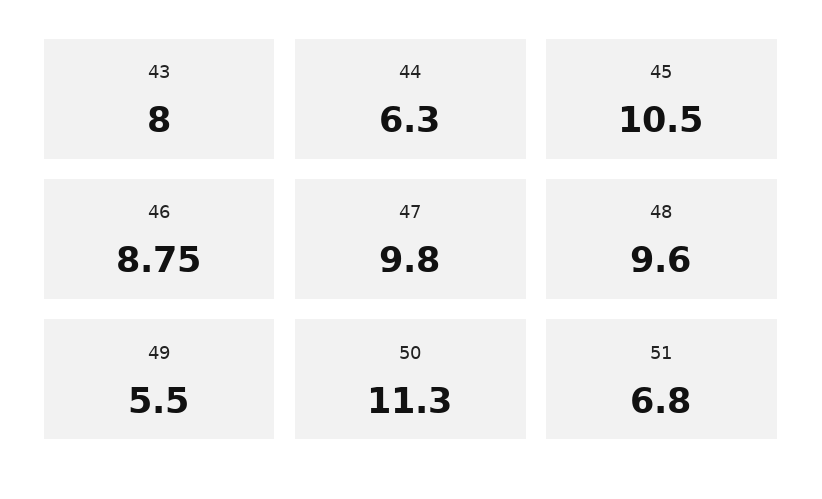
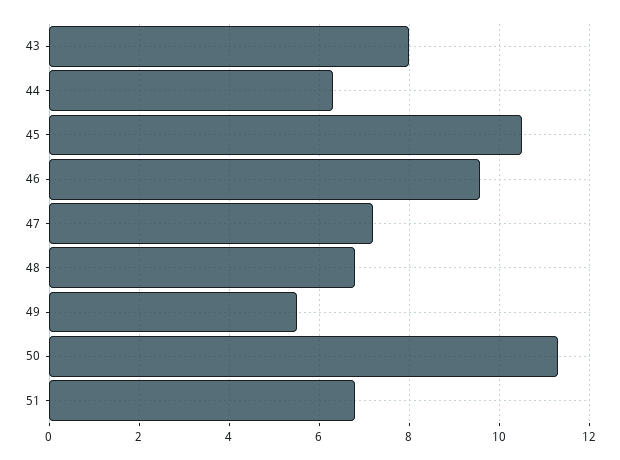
  {
    "43": 8,
    "44": 6.3,
    "45": 10.5,
-   "46": 8.75,
+   "46": 9.6,
-   "47": 9.8,
+   "47": 7.2,
-   "48": 9.6,
+   "48": 6.8,
    "49": 5.5,
    "50": 11.3,
    "51": 6.8
  }

